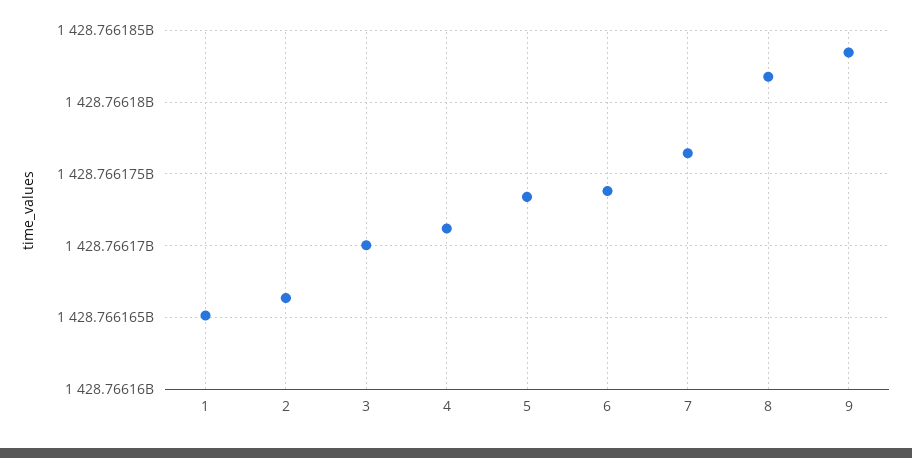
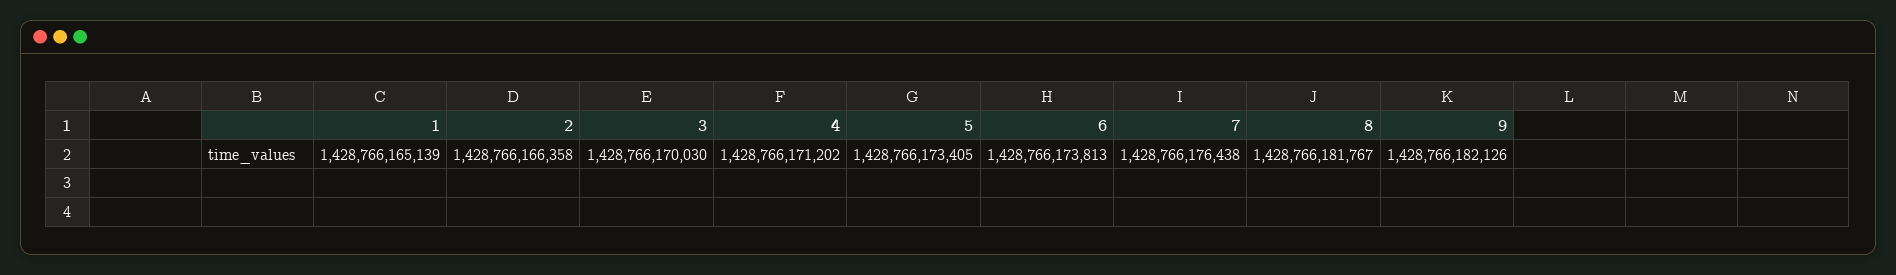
  {
    "1": 1428766165139,
    "2": 1428766166358,
    "3": 1428766170030,
    "4": 1428766171202,
    "5": 1428766173405,
    "6": 1428766173813,
    "7": 1428766176438,
    "8": 1428766181767,
-   "9": 1428766183500
+   "9": 1428766182126
  }

